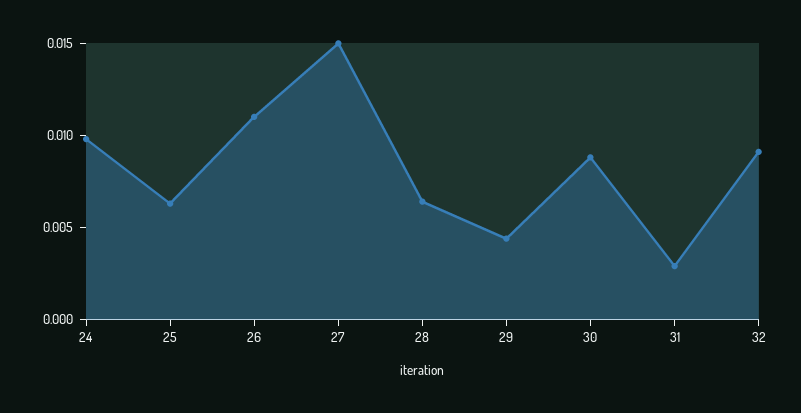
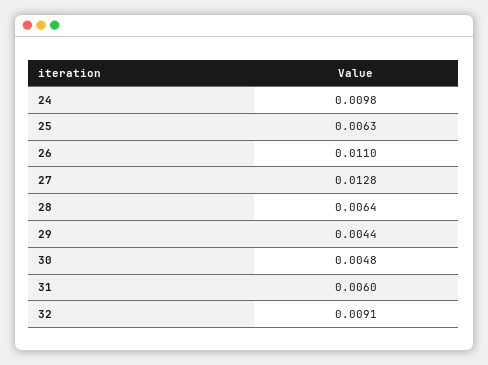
  {
    "24": 0.0098,
    "25": 0.0063,
    "26": 0.011,
-   "27": 0.015,
+   "27": 0.0128,
    "28": 0.0064,
    "29": 0.0044,
-   "30": 0.009,
+   "30": 0.0048,
-   "31": 0.003,
+   "31": 0.006,
    "32": 0.0091
  }

